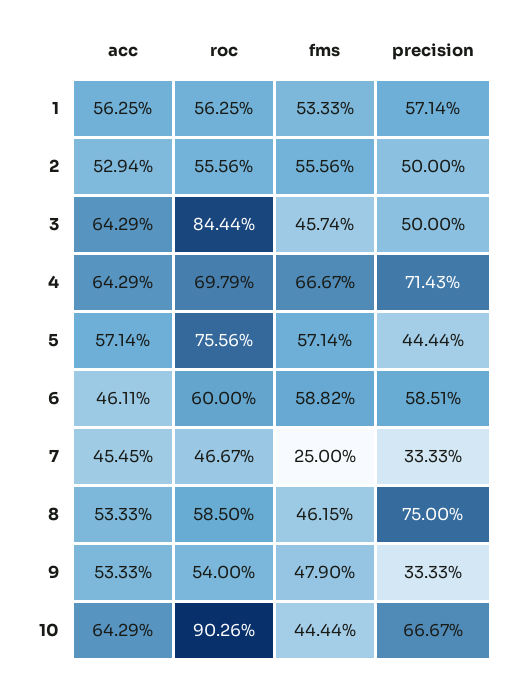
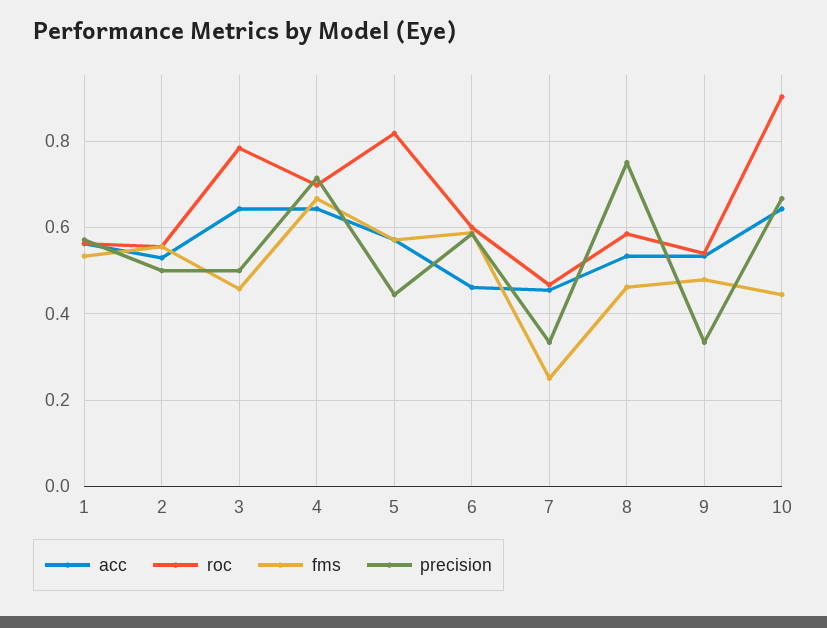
  {
    "acc": {
      "1": 0.5625,
      "2": 0.5294,
      "3": 0.6429,
      "4": 0.6429,
      "5": 0.5714,
      "6": 0.4611,
      "7": 0.4545,
      "8": 0.5333,
      "9": 0.5333,
      "10": 0.6429
    },
    "roc": {
      "1": 0.5625,
      "2": 0.5556,
-     "3": 0.8444,
+     "3": 0.78,
      "4": 0.6979,
-     "5": 0.7556,
+     "5": 0.82,
      "6": 0.6,
      "7": 0.4667,
      "8": 0.585,
      "9": 0.54,
      "10": 0.9026
    },
    "fms": {
      "1": 0.5333,
      "2": 0.5556,
      "3": 0.4574,
      "4": 0.6667,
      "5": 0.5714,
      "6": 0.5882,
      "7": 0.25,
      "8": 0.4615,
      "9": 0.479,
      "10": 0.4444
    },
    "precision": {
      "1": 0.5714,
      "2": 0.5,
      "3": 0.5,
      "4": 0.7143,
      "5": 0.4444,
      "6": 0.5851,
      "7": 0.3333,
      "8": 0.75,
      "9": 0.3333,
      "10": 0.6667
    }
  }

